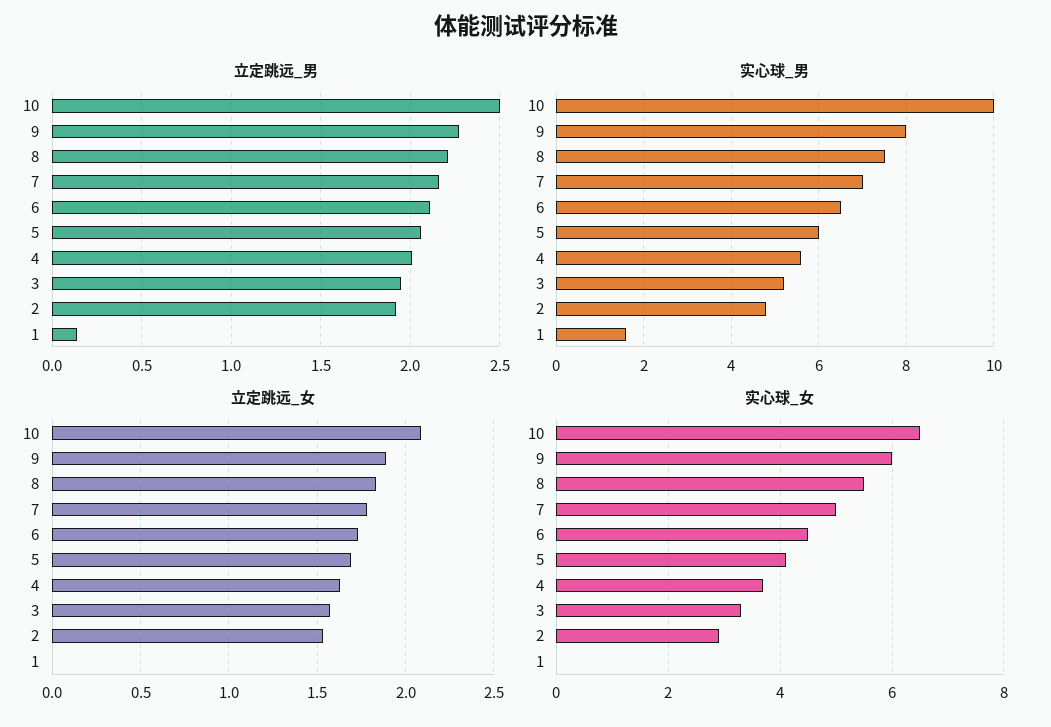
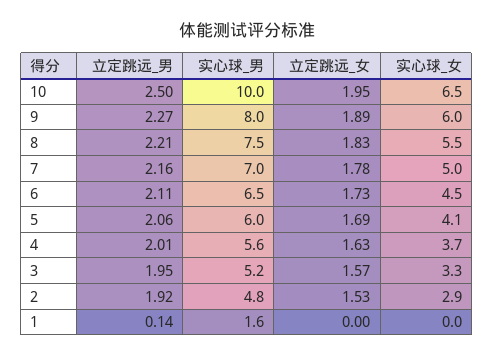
  {
    "立定跳远_男": {
      "10": 2.5,
      "9": 2.27,
      "8": 2.21,
      "7": 2.16,
      "6": 2.11,
      "5": 2.06,
      "4": 2.01,
      "3": 1.95,
      "2": 1.92,
      "1": 0.14
    },
    "实心球_男": {
      "10": 10,
      "9": 8,
      "8": 7.5,
      "7": 7,
      "6": 6.5,
      "5": 6,
      "4": 5.6,
      "3": 5.2,
      "2": 4.8,
      "1": 1.6
    },
    "立定跳远_女": {
-     "10": 2.1,
+     "10": 1.95,
      "9": 1.89,
      "8": 1.83,
      "7": 1.78,
      "6": 1.73,
      "5": 1.69,
      "4": 1.63,
      "3": 1.57,
      "2": 1.53,
      "1": 0
    },
    "实心球_女": {
      "10": 6.5,
      "9": 6,
      "8": 5.5,
      "7": 5,
      "6": 4.5,
      "5": 4.1,
      "4": 3.7,
      "3": 3.3,
      "2": 2.9,
      "1": 0
    }
  }

